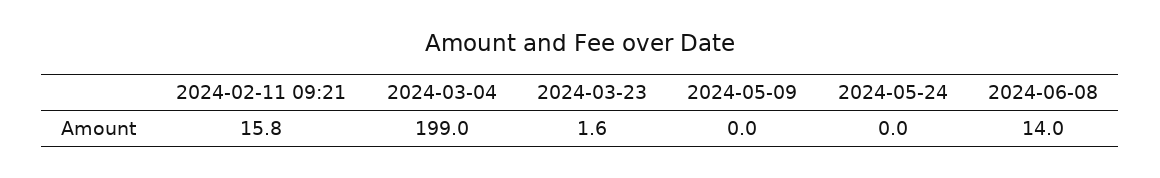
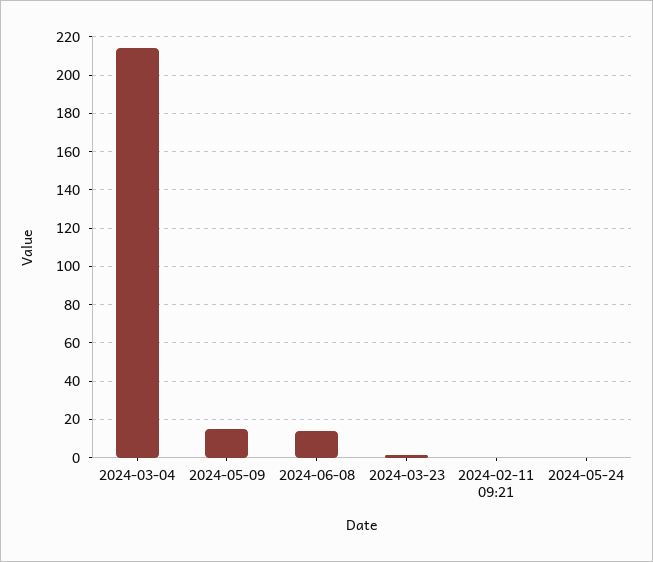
  {
-   "2024-02-11 09:21": 15.8,
+   "2024-02-11 09:21": 0,
-   "2024-03-04": 199,
+   "2024-03-04": 215,
    "2024-03-23": 1.6,
-   "2024-05-09": 0,
+   "2024-05-09": 15,
    "2024-05-24": 0,
    "2024-06-08": 14
  }

